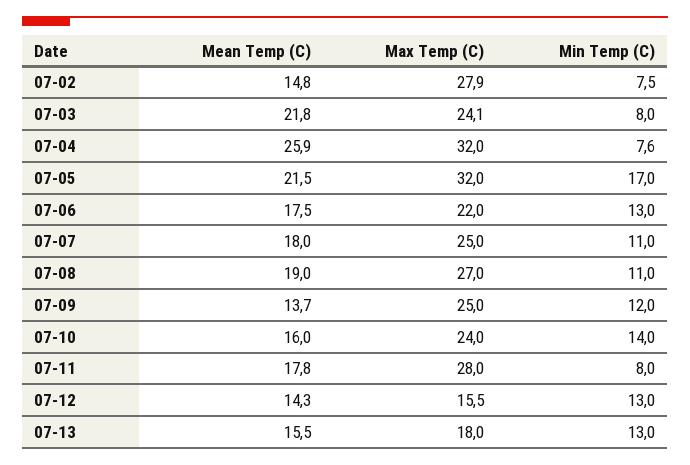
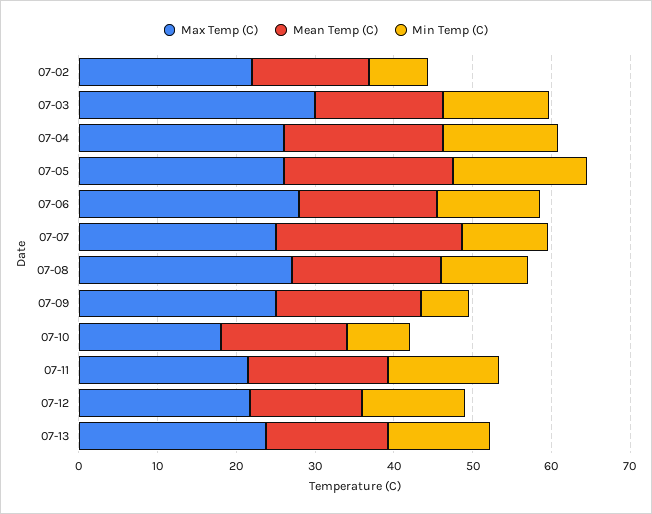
  {
    "Mean Temp (C)": {
      "07-02": 14.8,
-     "07-03": 21.8,
+     "07-03": 16,
-     "07-04": 25.9,
+     "07-04": 20,
      "07-05": 21.5,
      "07-06": 17.5,
-     "07-07": 18,
+     "07-07": 24,
      "07-08": 19,
-     "07-09": 13.7,
+     "07-09": 18,
      "07-10": 16,
      "07-11": 17.8,
      "07-12": 14.3,
      "07-13": 15.5
    },
    "Max Temp (C)": {
-     "07-02": 27.9,
+     "07-02": 22,
-     "07-03": 24.1,
+     "07-03": 30,
-     "07-04": 32,
+     "07-04": 26,
-     "07-05": 32,
+     "07-05": 26,
-     "07-06": 22,
+     "07-06": 28,
      "07-07": 25,
      "07-08": 27,
      "07-09": 25,
-     "07-10": 24,
+     "07-10": 18,
-     "07-11": 28,
+     "07-11": 22,
-     "07-12": 15.5,
+     "07-12": 22,
-     "07-13": 18
+     "07-13": 24
    },
    "Min Temp (C)": {
      "07-02": 7.5,
-     "07-03": 8,
+     "07-03": 14,
-     "07-04": 7.6,
+     "07-04": 14,
      "07-05": 17,
      "07-06": 13,
      "07-07": 11,
      "07-08": 11,
-     "07-09": 12,
+     "07-09": 6,
-     "07-10": 14,
+     "07-10": 8,
-     "07-11": 8,
+     "07-11": 14,
      "07-12": 13,
      "07-13": 13
    }
  }

